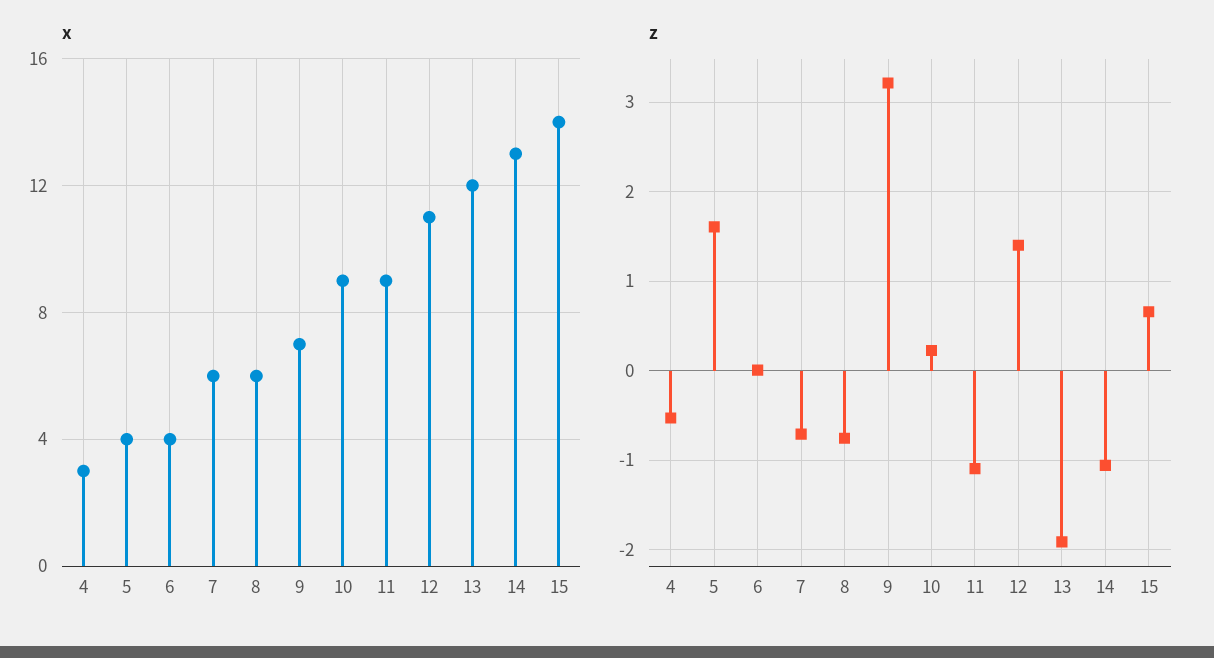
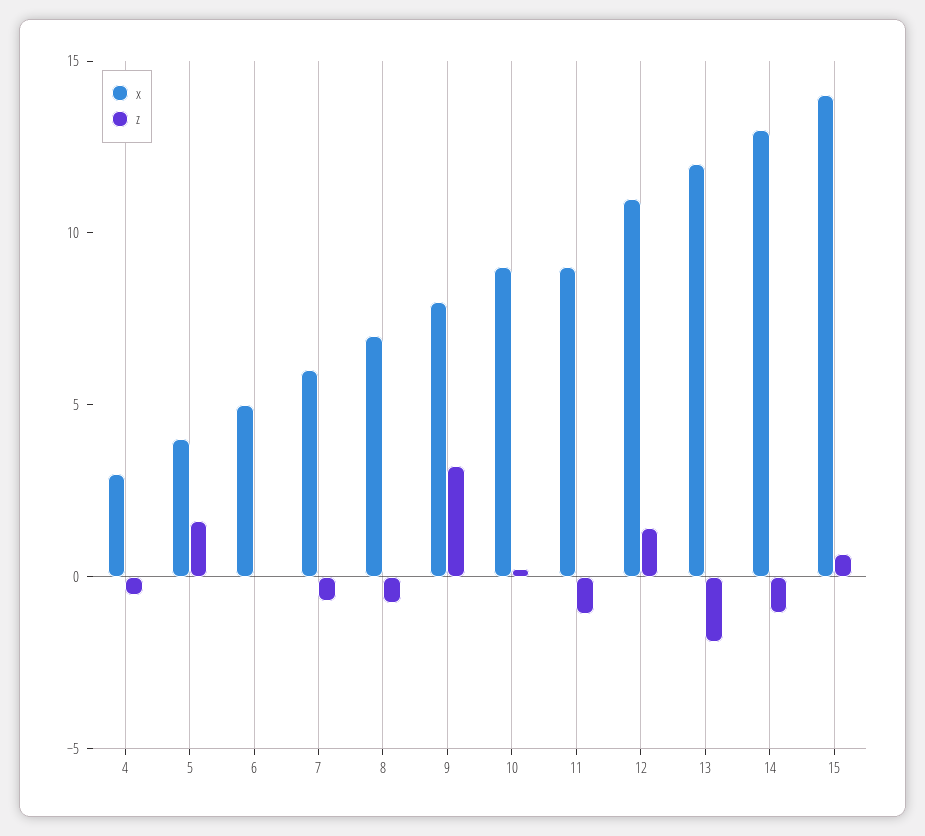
  {
    "x": {
      "4": 3,
      "5": 4,
-     "6": 4,
+     "6": 5,
      "7": 6,
-     "8": 6,
+     "8": 7,
-     "9": 7,
+     "9": 8,
      "10": 9,
      "11": 9,
      "12": 11,
      "13": 12,
      "14": 13,
      "15": 14
    },
    "z": {
      "4": -0.5,
      "5": 1.6,
      "6": 0,
      "7": -0.7,
      "8": -0.8,
      "9": 3.2,
      "10": 0.2,
      "11": -1.1,
      "12": 1.4,
      "13": -1.9,
      "14": -1.1,
      "15": 0.7
    }
  }

